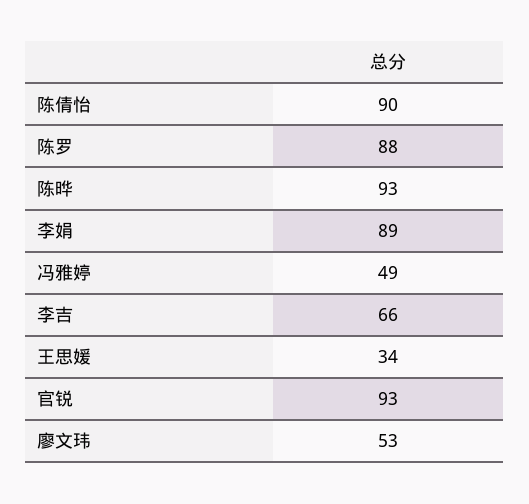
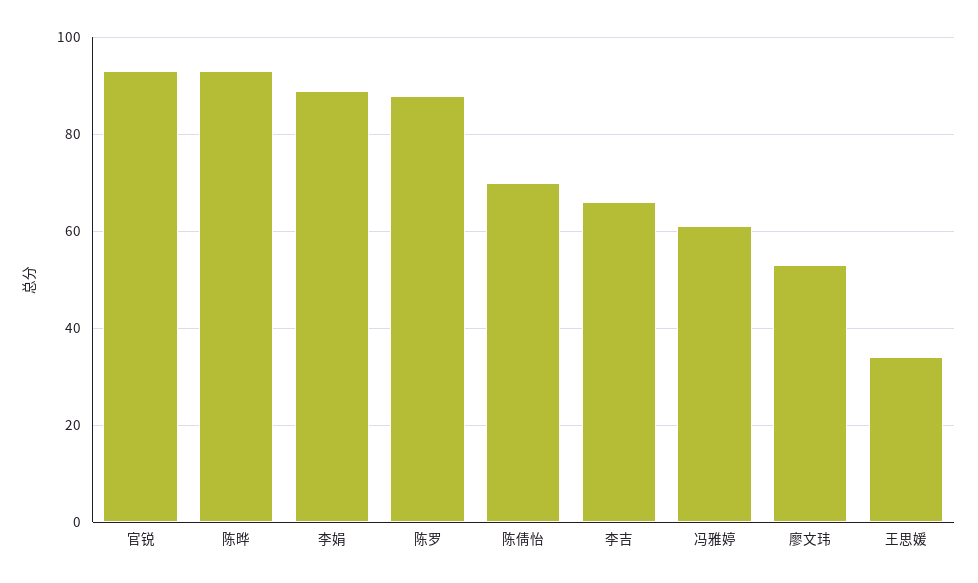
  {
-   "陈倩怡": 90,
+   "陈倩怡": 70,
    "陈罗": 88,
    "陈晔": 93,
    "李娟": 89,
-   "冯雅婷": 49,
+   "冯雅婷": 60,
    "李吉": 66,
    "王思媛": 34,
    "官锐": 93,
    "廖文玮": 53
  }

